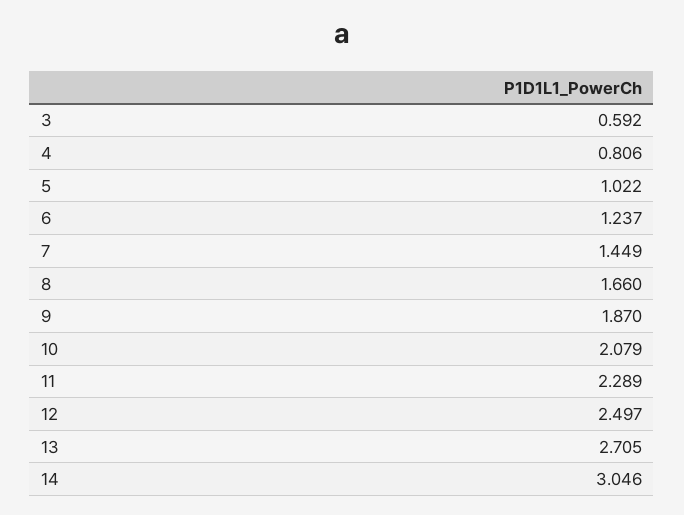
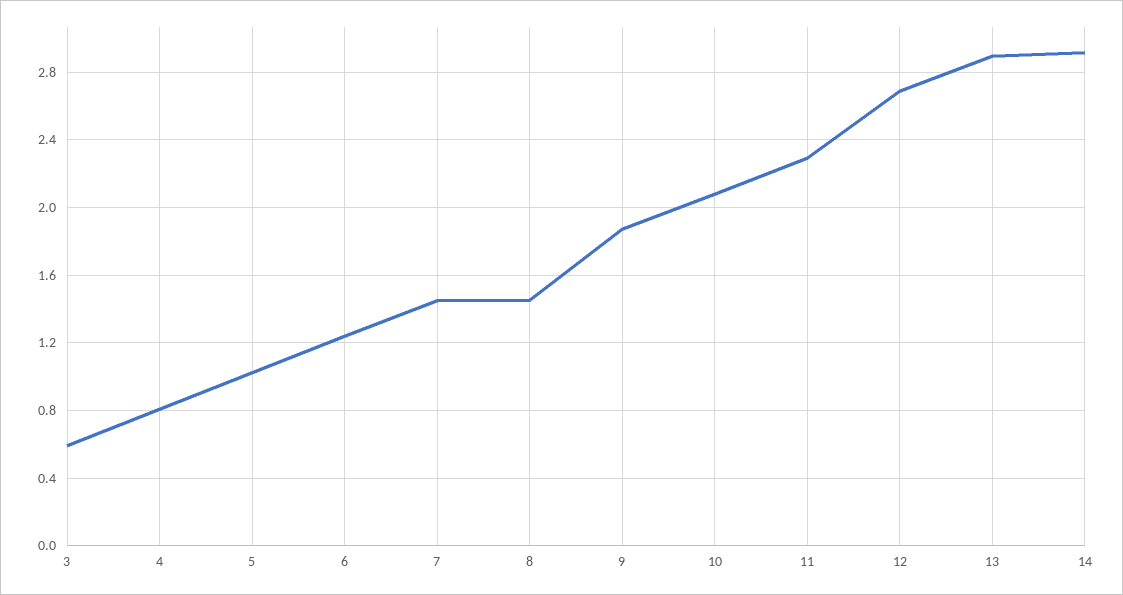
  {
    "3": 0.592,
    "4": 0.806,
    "5": 1.022,
    "6": 1.237,
    "7": 1.449,
-   "8": 1.66,
+   "8": 1.45,
    "9": 1.87,
    "10": 2.079,
    "11": 2.289,
-   "12": 2.497,
+   "12": 2.7,
-   "13": 2.705,
+   "13": 2.9,
-   "14": 3.046
+   "14": 2.9
  }

